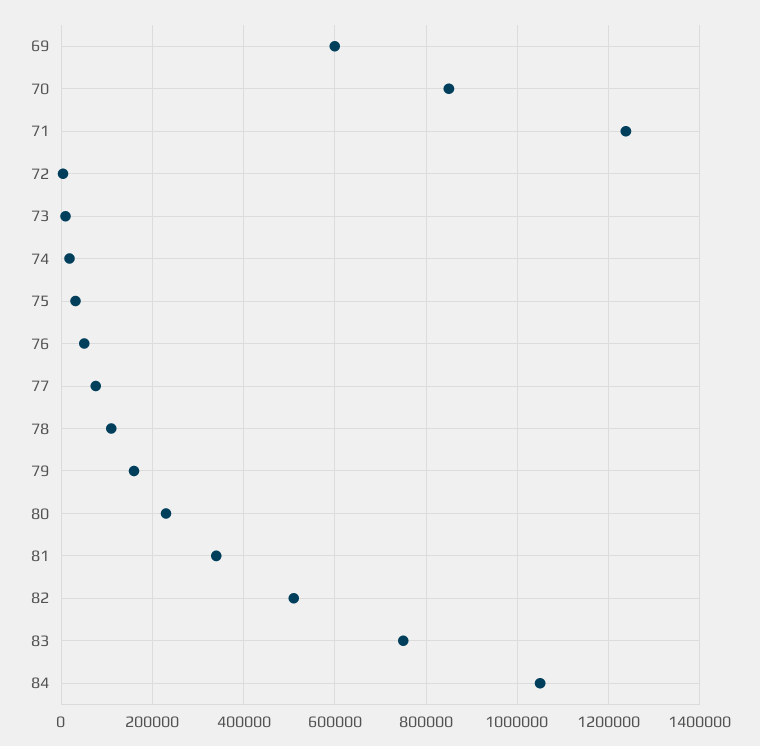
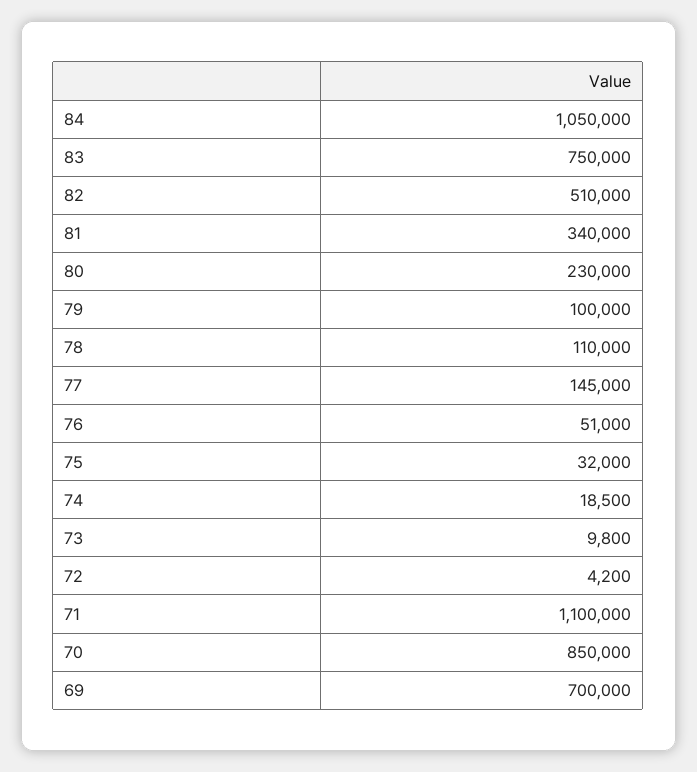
  {
-   "69": 600000,
+   "69": 700000,
    "70": 850000,
-   "71": 1240000,
+   "71": 1100000,
    "72": 4200,
    "73": 9800,
    "74": 18500,
    "75": 32000,
    "76": 51000,
-   "77": 80000,
+   "77": 145000,
    "78": 110000,
-   "79": 160000,
+   "79": 100000,
    "80": 230000,
    "81": 340000,
    "82": 510000,
    "83": 750000,
    "84": 1050000
  }

